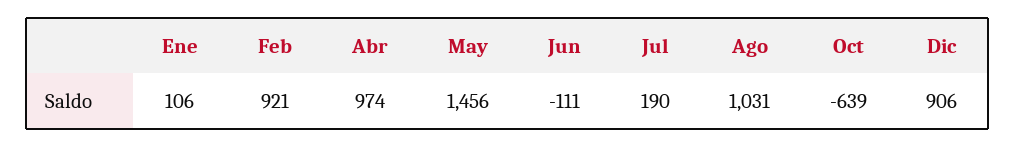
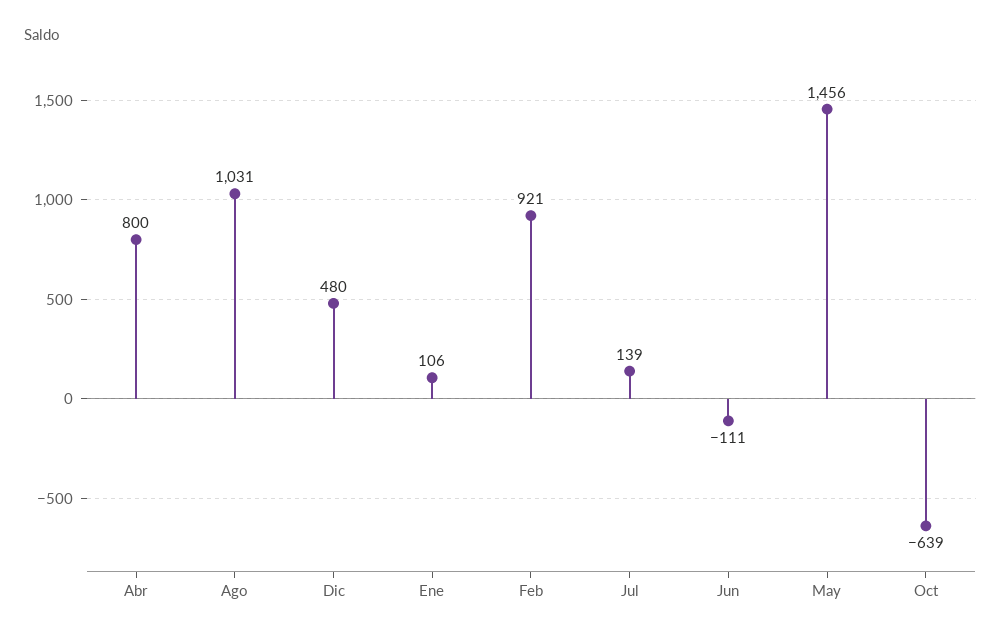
  {
    "Ene": 106,
    "Feb": 921,
-   "Abr": 974,
+   "Abr": 800,
    "May": 1456,
    "Jun": -111,
-   "Jul": 190,
+   "Jul": 139,
    "Ago": 1031,
    "Oct": -639,
-   "Dic": 906
+   "Dic": 480
  }

